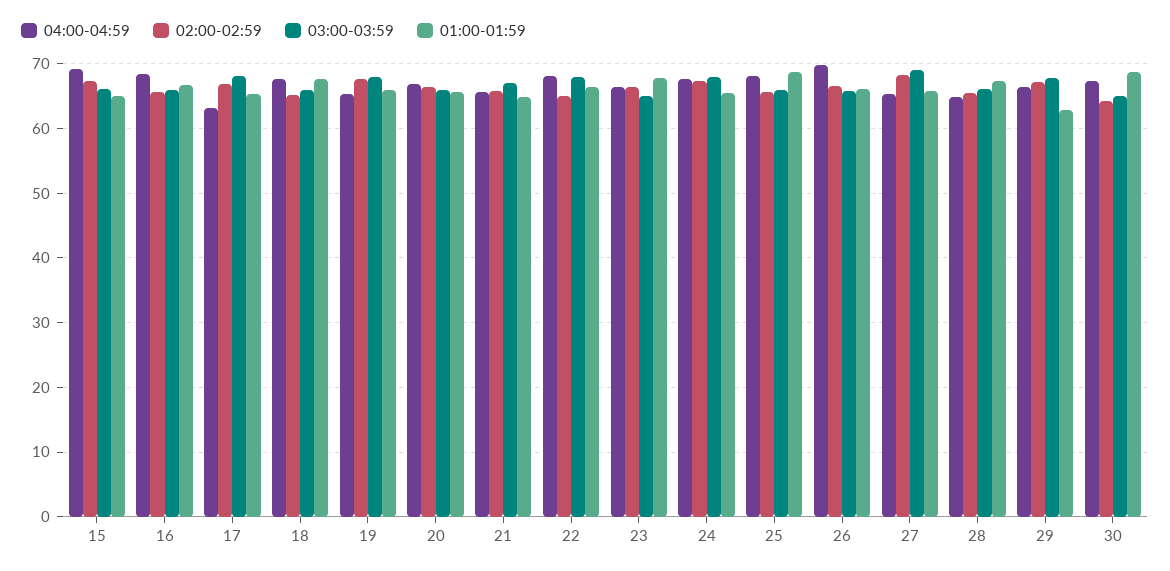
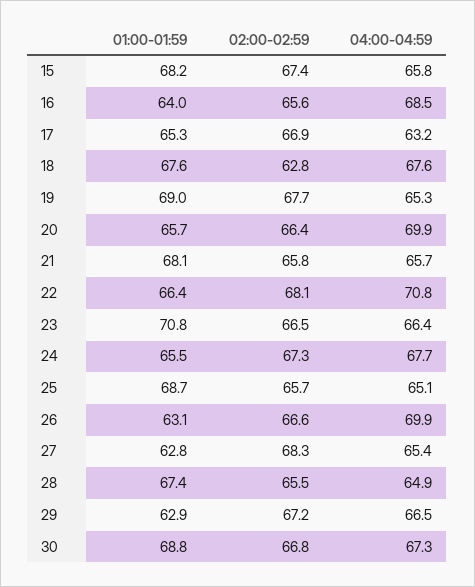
  {
    "04:00-04:59": {
-     "15": 69,
+     "15": 65.8,
      "16": 68.5,
      "17": 63.2,
      "18": 67.6,
      "19": 65.3,
-     "20": 67,
+     "20": 69.9,
      "21": 65.7,
-     "22": 68,
+     "22": 70.8,
      "23": 66.4,
      "24": 67.7,
-     "25": 68,
+     "25": 65.1,
      "26": 69.9,
      "27": 65.4,
      "28": 64.9,
      "29": 66.5,
      "30": 67.3
    },
    "02:00-02:59": {
      "15": 67.4,
      "16": 65.6,
      "17": 66.9,
-     "18": 65,
+     "18": 62.8,
      "19": 67.7,
      "20": 66.4,
      "21": 65.8,
-     "22": 65,
+     "22": 68.1,
      "23": 66.5,
      "24": 67.3,
      "25": 65.7,
      "26": 66.6,
      "27": 68.3,
      "28": 65.5,
      "29": 67.2,
-     "30": 64
+     "30": 66.8
    },
-   "03:00-03:59": {
-     "15": 66,
-     "16": 66,
-     "17": 68,
-     "18": 66,
-     "19": 68,
-     "20": 66,
-     "21": 67,
-     "22": 68,
-     "23": 65,
-     "24": 68,
-     "25": 66,
-     "26": 66,
-     "27": 69,
-     "28": 66,
-     "29": 68,
-     "30": 65
-   },
    "01:00-01:59": {
-     "15": 65,
+     "15": 68.2,
-     "16": 67,
+     "16": 64,
      "17": 65.3,
      "18": 67.6,
-     "19": 66,
+     "19": 69,
      "20": 65.7,
-     "21": 65,
+     "21": 68.1,
      "22": 66.4,
-     "23": 68,
+     "23": 70.8,
      "24": 65.5,
      "25": 68.7,
-     "26": 66,
+     "26": 63.1,
-     "27": 66,
+     "27": 62.8,
      "28": 67.4,
      "29": 62.9,
      "30": 68.8
    }
  }

